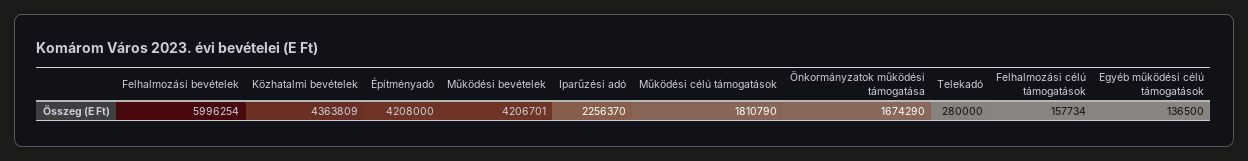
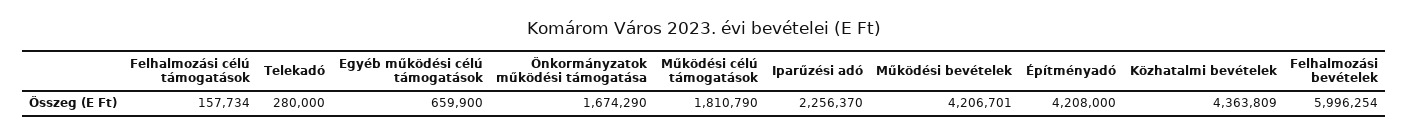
  {
    "Felhalmozási bevételek": 5996254,
    "Közhatalmi bevételek": 4363809,
    "Építményadó": 4208000,
    "Működési bevételek": 4206701,
    "Iparűzési adó": 2256370,
    "Működési célú támogatások": 1810790,
    "Önkormányzatok működési támogatása": 1674290,
    "Telekadó": 280000,
    "Felhalmozási célú támogatások": 157734,
-   "Egyéb működési célú támogatások": 136500
+   "Egyéb működési célú támogatások": 659900
  }

